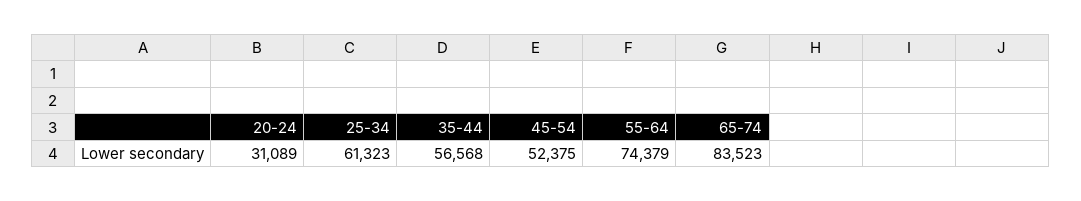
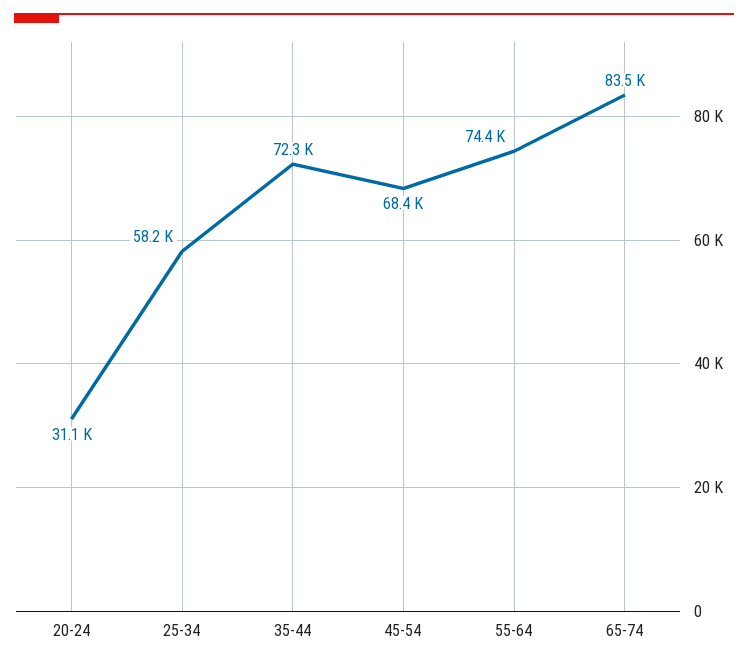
  {
    "20-24": 31089,
-   "25-34": 61323,
+   "25-34": 58200,
-   "35-44": 56568,
+   "35-44": 72300,
-   "45-54": 52375,
+   "45-54": 68400,
    "55-64": 74379,
    "65-74": 83523
  }

